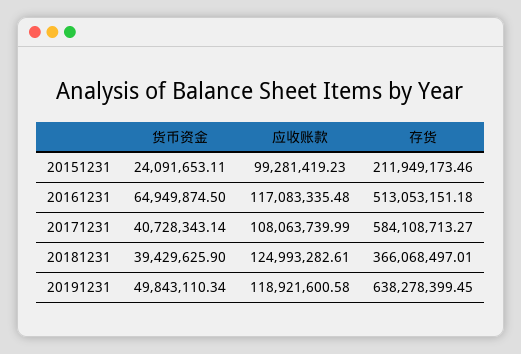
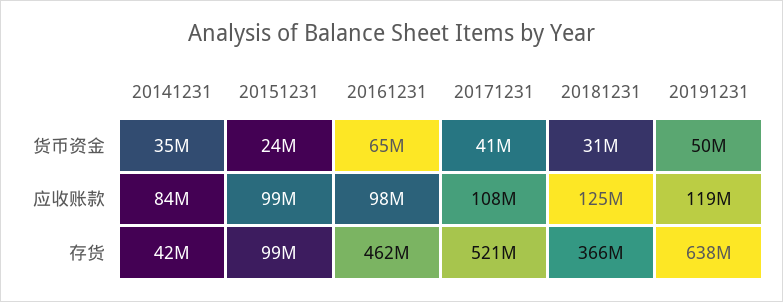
  {
    "货币资金": {
      "20151231": 24091653.11,
      "20161231": 64949874.5,
      "20171231": 40728343.14,
-     "20181231": 39429625.9,
+     "20181231": 31000000,
-     "20191231": 49843110.34
+     "20191231": 49843110.34,
+     "20141231": 35000000
    },
    "应收账款": {
      "20151231": 99281419.23,
-     "20161231": 117083335.48,
+     "20161231": 98000000,
      "20171231": 108063739.99,
      "20181231": 124993282.61,
-     "20191231": 118921600.58
+     "20191231": 118921600.58,
+     "20141231": 84000000
    },
    "存货": {
-     "20151231": 211949173.46,
+     "20151231": 99000000,
-     "20161231": 513053151.18,
+     "20161231": 462000000,
-     "20171231": 584108713.27,
+     "20171231": 521000000,
      "20181231": 366068497.01,
-     "20191231": 638278399.45
+     "20191231": 638278399.45,
+     "20141231": 42000000
    }
  }

